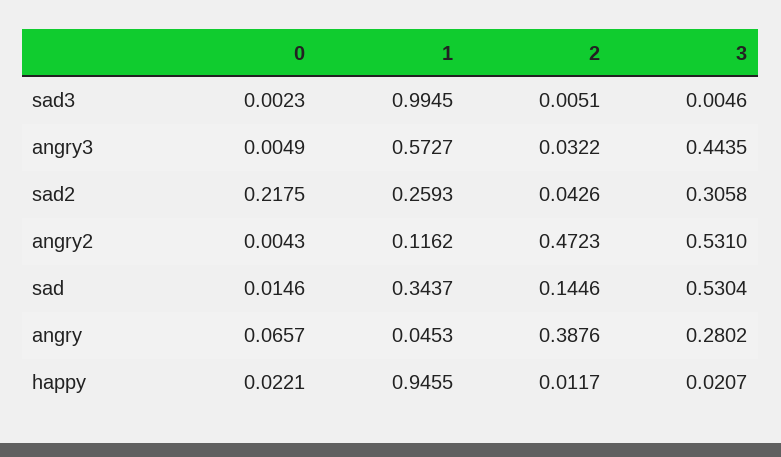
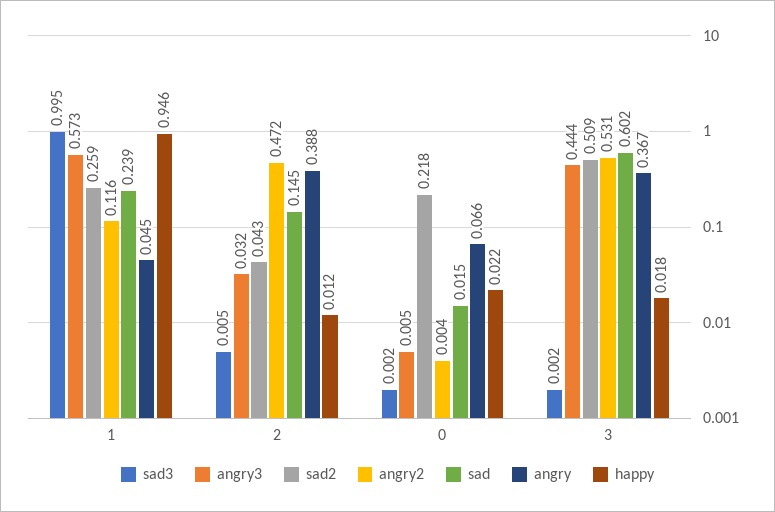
  {
    "sad3": {
      "0": 0.0023,
      "1": 0.9945,
      "2": 0.0051,
-     "3": 0.0046
+     "3": 0.002
    },
    "angry3": {
      "0": 0.0049,
      "1": 0.5727,
      "2": 0.0322,
      "3": 0.4435
    },
    "sad2": {
      "0": 0.2175,
      "1": 0.2593,
      "2": 0.0426,
-     "3": 0.3058
+     "3": 0.509
    },
    "angry2": {
      "0": 0.0043,
      "1": 0.1162,
      "2": 0.4723,
      "3": 0.531
    },
    "sad": {
      "0": 0.0146,
-     "1": 0.3437,
+     "1": 0.239,
      "2": 0.1446,
-     "3": 0.5304
+     "3": 0.602
    },
    "angry": {
      "0": 0.0657,
      "1": 0.0453,
      "2": 0.3876,
-     "3": 0.2802
+     "3": 0.367
    },
    "happy": {
      "0": 0.0221,
      "1": 0.9455,
      "2": 0.0117,
-     "3": 0.0207
+     "3": 0.018
    }
  }

